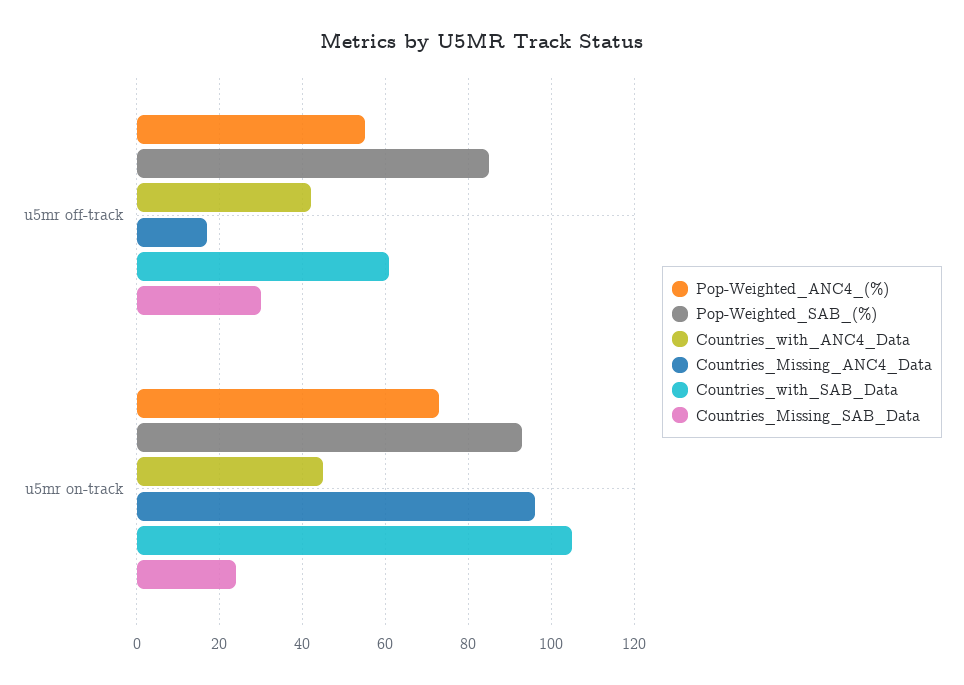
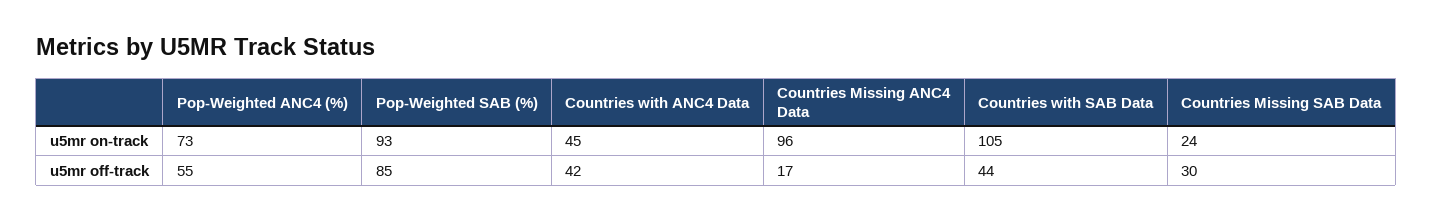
  {
    "Pop-Weighted_ANC4_(%)": {
      "u5mr off-track": 55,
      "u5mr on-track": 73
    },
    "Pop-Weighted_SAB_(%)": {
      "u5mr off-track": 85,
      "u5mr on-track": 93
    },
    "Countries_with_ANC4_Data": {
      "u5mr off-track": 42,
      "u5mr on-track": 45
    },
    "Countries_Missing_ANC4_Data": {
      "u5mr off-track": 17,
      "u5mr on-track": 96
    },
    "Countries_with_SAB_Data": {
-     "u5mr off-track": 60,
+     "u5mr off-track": 44,
      "u5mr on-track": 105
    },
    "Countries_Missing_SAB_Data": {
      "u5mr off-track": 30,
      "u5mr on-track": 24
    }
  }

